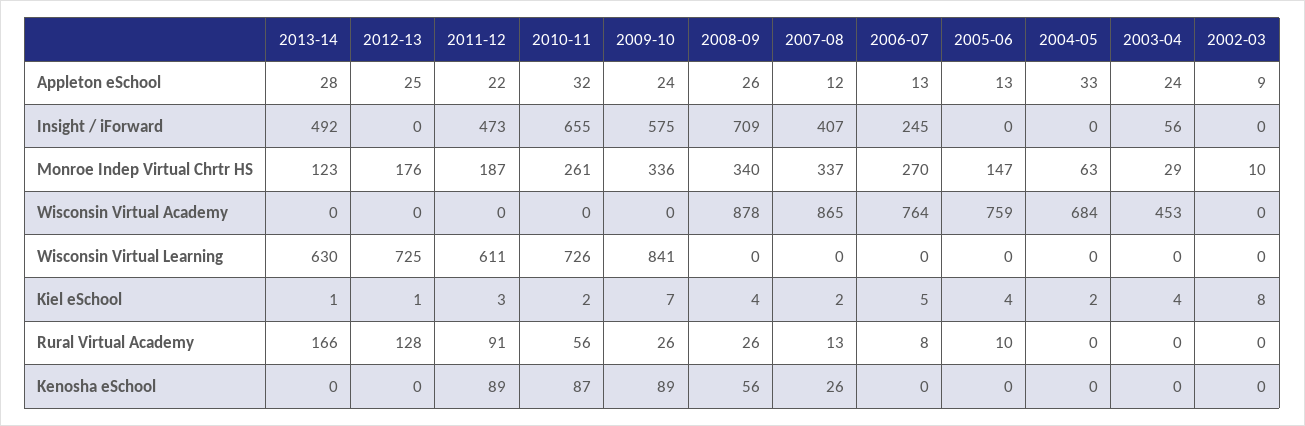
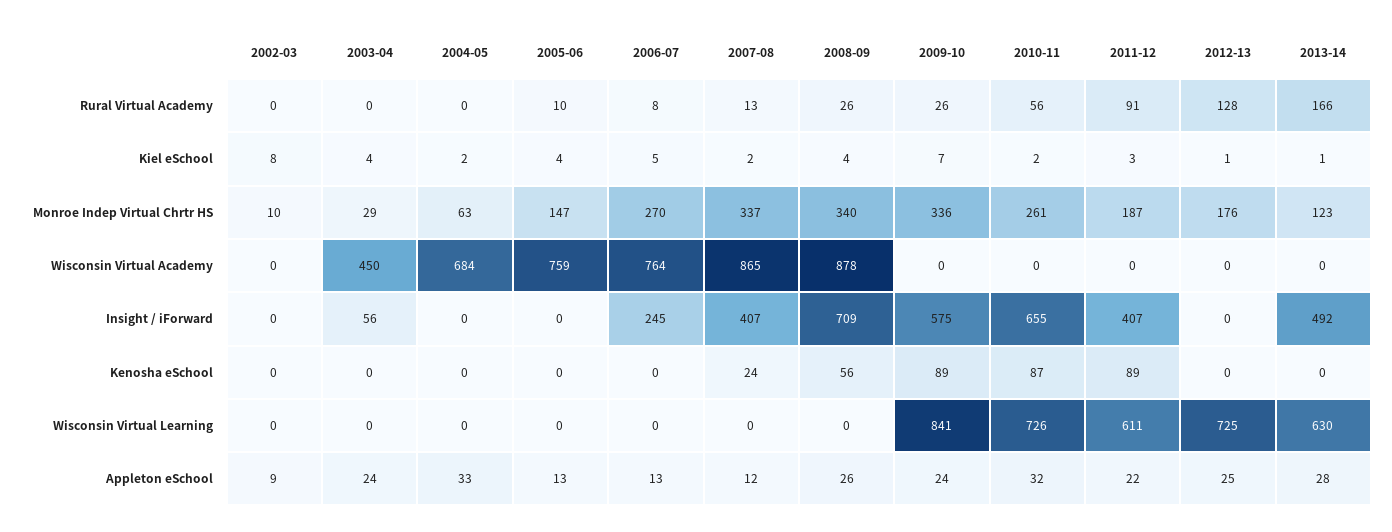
  {
    "2013-14": {
      "Appleton eSchool": 28,
      "Insight / iForward": 492,
      "Monroe Indep Virtual Chrtr HS": 123,
      "Wisconsin Virtual Academy": 0,
      "Wisconsin Virtual Learning": 630,
      "Kiel eSchool": 1,
      "Rural Virtual Academy": 166,
      "Kenosha eSchool": 0
    },
    "2012-13": {
      "Appleton eSchool": 25,
      "Insight / iForward": 0,
      "Monroe Indep Virtual Chrtr HS": 176,
      "Wisconsin Virtual Academy": 0,
      "Wisconsin Virtual Learning": 725,
      "Kiel eSchool": 1,
      "Rural Virtual Academy": 128,
      "Kenosha eSchool": 0
    },
    "2011-12": {
      "Appleton eSchool": 22,
-     "Insight / iForward": 473,
+     "Insight / iForward": 407,
      "Monroe Indep Virtual Chrtr HS": 187,
      "Wisconsin Virtual Academy": 0,
      "Wisconsin Virtual Learning": 611,
      "Kiel eSchool": 3,
      "Rural Virtual Academy": 91,
      "Kenosha eSchool": 89
    },
    "2010-11": {
      "Appleton eSchool": 32,
      "Insight / iForward": 655,
      "Monroe Indep Virtual Chrtr HS": 261,
      "Wisconsin Virtual Academy": 0,
      "Wisconsin Virtual Learning": 726,
      "Kiel eSchool": 2,
      "Rural Virtual Academy": 56,
      "Kenosha eSchool": 87
    },
    "2009-10": {
      "Appleton eSchool": 24,
      "Insight / iForward": 575,
      "Monroe Indep Virtual Chrtr HS": 336,
      "Wisconsin Virtual Academy": 0,
      "Wisconsin Virtual Learning": 841,
      "Kiel eSchool": 7,
      "Rural Virtual Academy": 26,
      "Kenosha eSchool": 89
    },
    "2008-09": {
      "Appleton eSchool": 26,
      "Insight / iForward": 709,
      "Monroe Indep Virtual Chrtr HS": 340,
      "Wisconsin Virtual Academy": 878,
      "Wisconsin Virtual Learning": 0,
      "Kiel eSchool": 4,
      "Rural Virtual Academy": 26,
      "Kenosha eSchool": 56
    },
    "2007-08": {
      "Appleton eSchool": 12,
      "Insight / iForward": 407,
      "Monroe Indep Virtual Chrtr HS": 337,
      "Wisconsin Virtual Academy": 865,
      "Wisconsin Virtual Learning": 0,
      "Kiel eSchool": 2,
      "Rural Virtual Academy": 13,
-     "Kenosha eSchool": 26
+     "Kenosha eSchool": 24
    },
    "2006-07": {
      "Appleton eSchool": 13,
      "Insight / iForward": 245,
      "Monroe Indep Virtual Chrtr HS": 270,
      "Wisconsin Virtual Academy": 764,
      "Wisconsin Virtual Learning": 0,
      "Kiel eSchool": 5,
      "Rural Virtual Academy": 8,
      "Kenosha eSchool": 0
    },
    "2005-06": {
      "Appleton eSchool": 13,
      "Insight / iForward": 0,
      "Monroe Indep Virtual Chrtr HS": 147,
      "Wisconsin Virtual Academy": 759,
      "Wisconsin Virtual Learning": 0,
      "Kiel eSchool": 4,
      "Rural Virtual Academy": 10,
      "Kenosha eSchool": 0
    },
    "2004-05": {
      "Appleton eSchool": 33,
      "Insight / iForward": 0,
      "Monroe Indep Virtual Chrtr HS": 63,
      "Wisconsin Virtual Academy": 684,
      "Wisconsin Virtual Learning": 0,
      "Kiel eSchool": 2,
      "Rural Virtual Academy": 0,
      "Kenosha eSchool": 0
    },
    "2003-04": {
      "Appleton eSchool": 24,
      "Insight / iForward": 56,
      "Monroe Indep Virtual Chrtr HS": 29,
-     "Wisconsin Virtual Academy": 453,
+     "Wisconsin Virtual Academy": 450,
      "Wisconsin Virtual Learning": 0,
      "Kiel eSchool": 4,
      "Rural Virtual Academy": 0,
      "Kenosha eSchool": 0
    },
    "2002-03": {
      "Appleton eSchool": 9,
      "Insight / iForward": 0,
      "Monroe Indep Virtual Chrtr HS": 10,
      "Wisconsin Virtual Academy": 0,
      "Wisconsin Virtual Learning": 0,
      "Kiel eSchool": 8,
      "Rural Virtual Academy": 0,
      "Kenosha eSchool": 0
    }
  }

